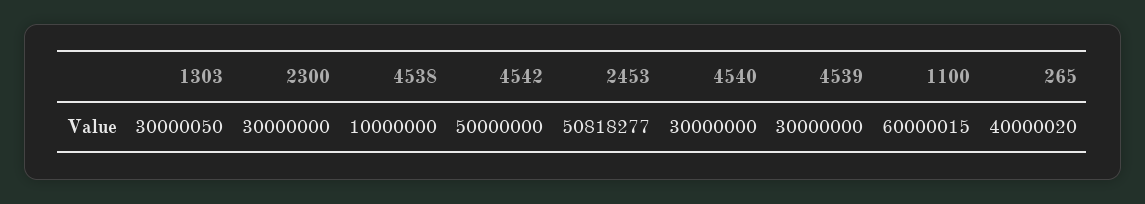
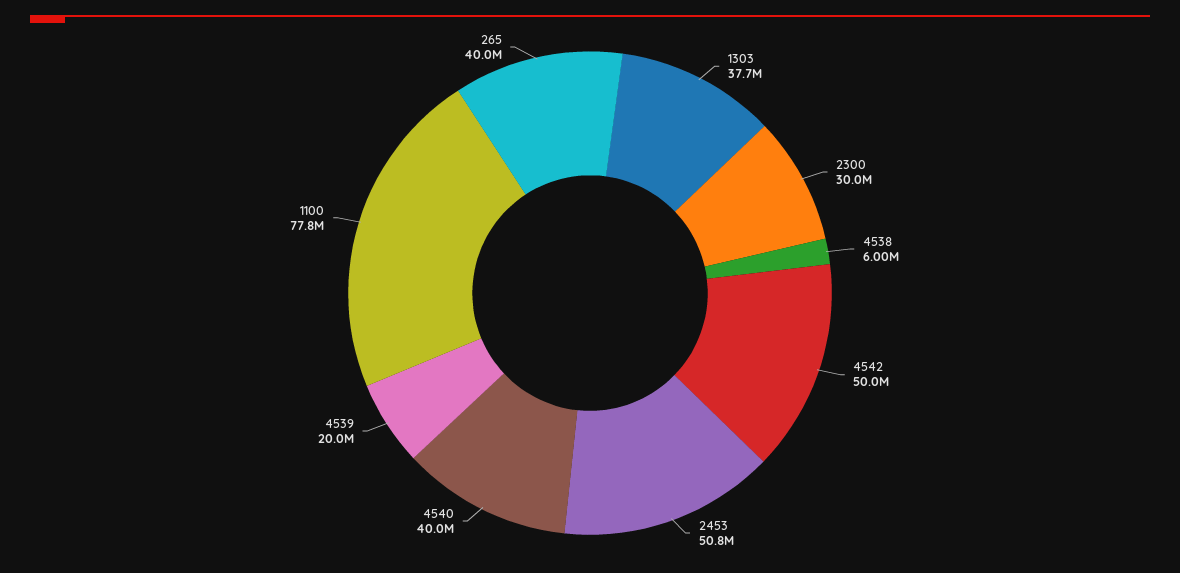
  {
-   "1303": 30000050,
+   "1303": 37700000,
    "2300": 30000000,
-   "4538": 10000000,
+   "4538": 6000000,
    "4542": 50000000,
    "2453": 50818277,
-   "4540": 30000000,
+   "4540": 40000000,
-   "4539": 30000000,
+   "4539": 20000000,
-   "1100": 60000015,
+   "1100": 77800000,
    "265": 40000020
  }

